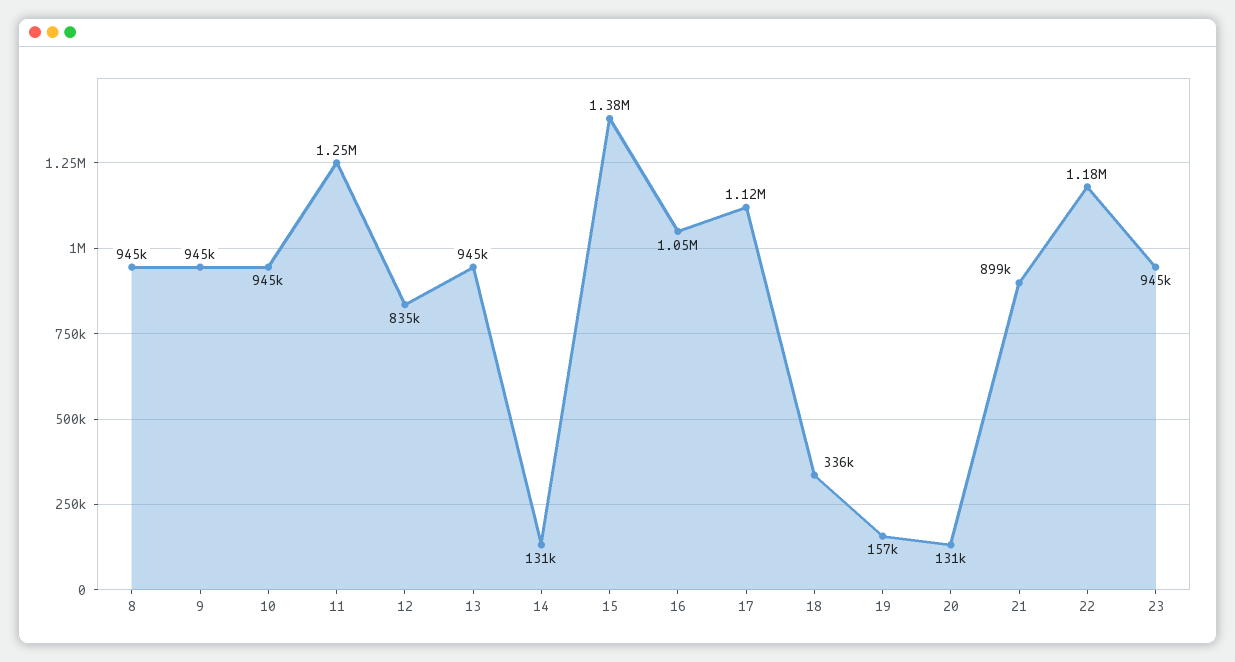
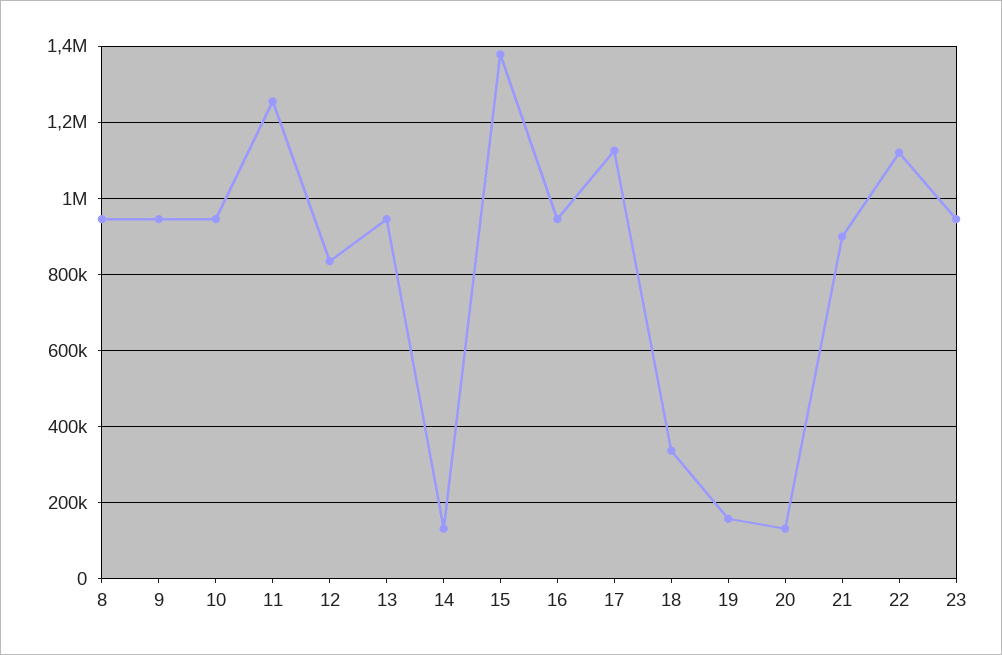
  {
    "8": 945000,
    "9": 945000,
    "10": 945000,
    "11": 1250000,
    "12": 835000,
    "13": 945000,
    "14": 131000,
    "15": 1380000,
-   "16": 1050000,
+   "16": 940000,
    "17": 1120000,
    "18": 336000,
    "19": 157000,
    "20": 131000,
    "21": 899000,
-   "22": 1180000,
+   "22": 1120000,
    "23": 945000
  }

